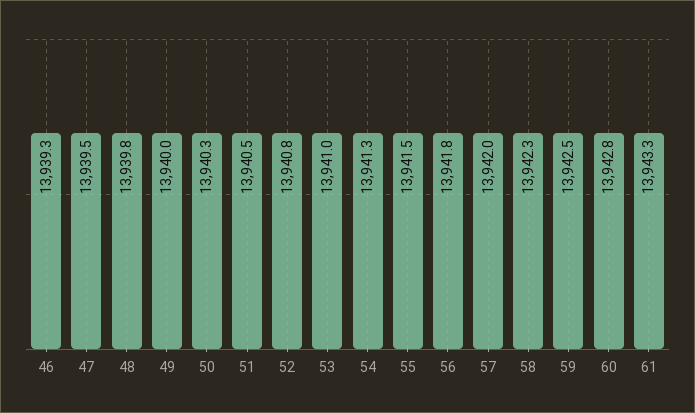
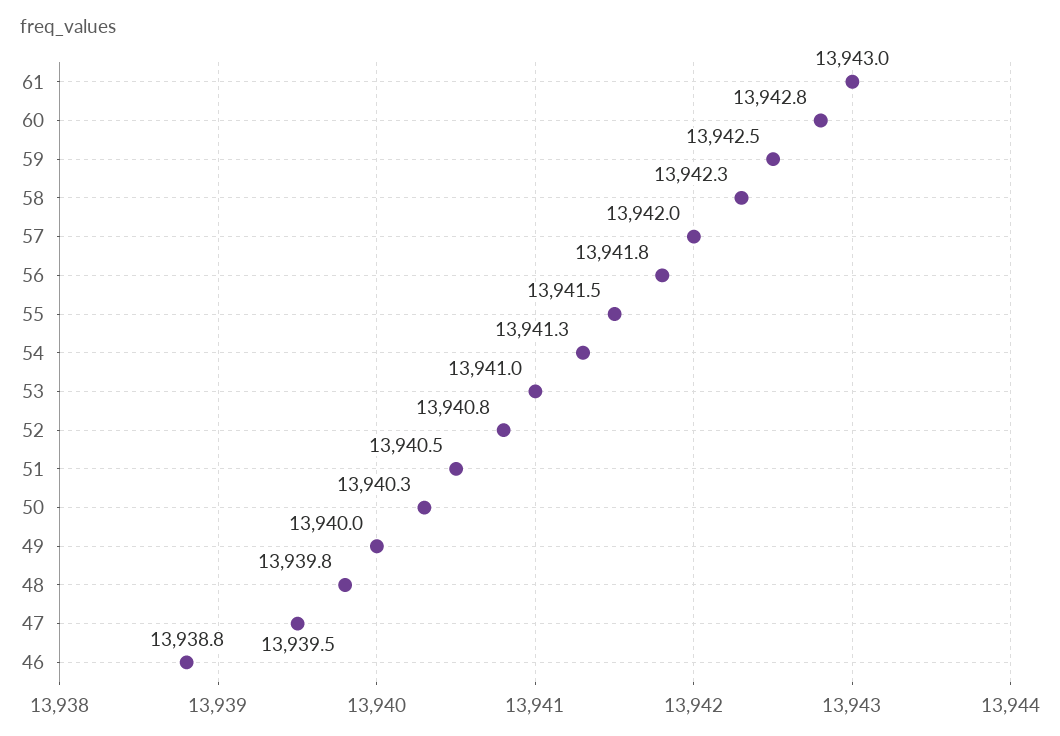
  {
-   "46": 13939.3,
+   "46": 13938.8,
    "47": 13939.5,
    "48": 13939.8,
    "49": 13940,
    "50": 13940.3,
    "51": 13940.5,
    "52": 13940.8,
    "53": 13941,
    "54": 13941.3,
    "55": 13941.5,
    "56": 13941.8,
    "57": 13942,
    "58": 13942.3,
    "59": 13942.5,
    "60": 13942.8,
-   "61": 13943.3
+   "61": 13943
  }

